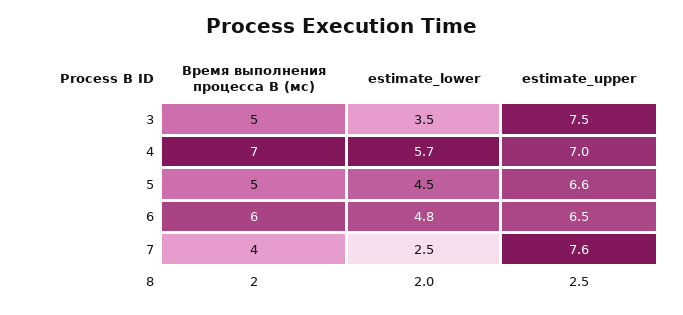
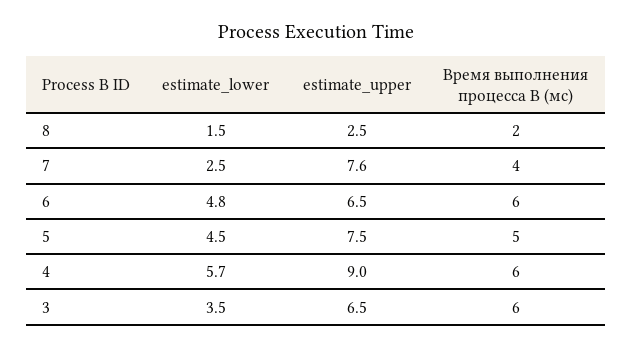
  {
    "Время выполнения процесса B (мс)": {
-     "3": 5,
+     "3": 6,
-     "4": 7,
+     "4": 6,
      "5": 5,
      "6": 6,
      "7": 4,
      "8": 2
    },
    "estimate_lower": {
      "3": 3.5,
      "4": 5.7,
      "5": 4.5,
      "6": 4.8,
      "7": 2.5,
-     "8": 2
+     "8": 1.5
    },
    "estimate_upper": {
-     "3": 7.5,
+     "3": 6.5,
-     "4": 7,
+     "4": 9,
-     "5": 6.6,
+     "5": 7.5,
      "6": 6.5,
      "7": 7.6,
      "8": 2.5
    }
  }

